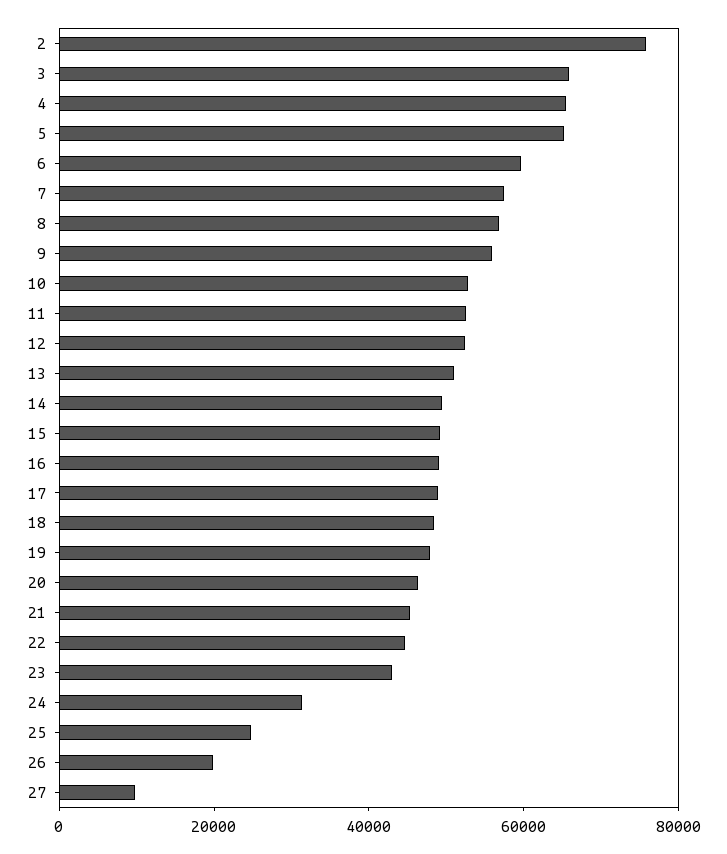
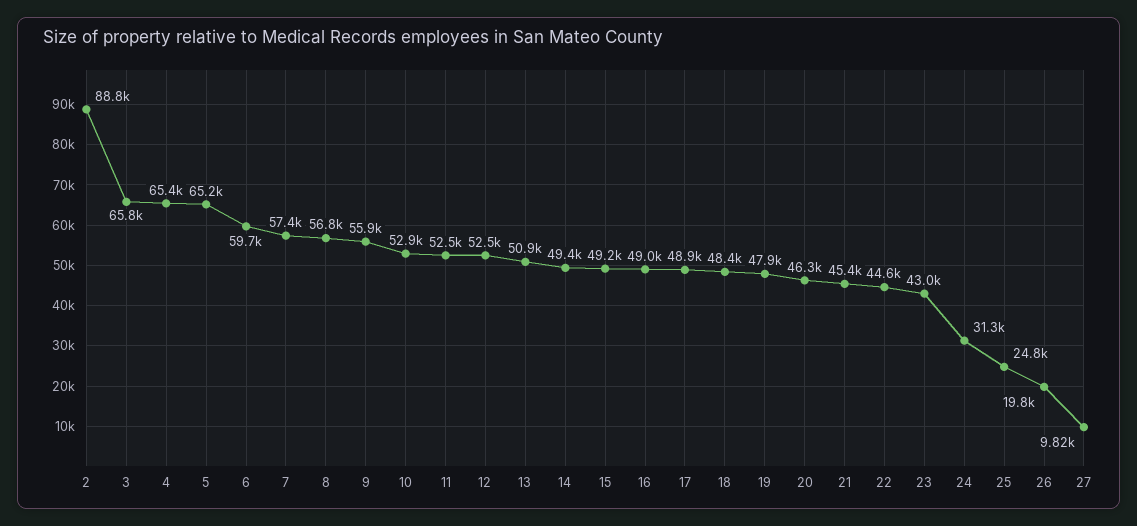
  {
-   "2": 75000,
+   "2": 88800,
    "3": 65800,
    "4": 65400,
    "5": 65200,
    "6": 59700,
    "7": 57400,
    "8": 56800,
    "9": 55900,
    "10": 52900,
    "11": 52500,
    "12": 52500,
    "13": 50900,
    "14": 49400,
    "15": 49200,
    "16": 49000,
    "17": 48900,
    "18": 48400,
    "19": 47900,
    "20": 46300,
    "21": 45400,
    "22": 44600,
    "23": 43000,
    "24": 31300,
    "25": 24800,
    "26": 19800,
    "27": 9820
  }

